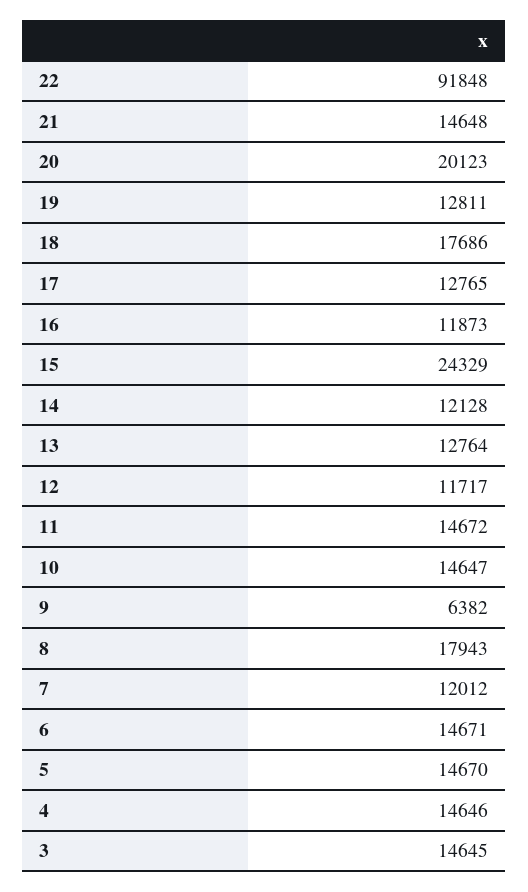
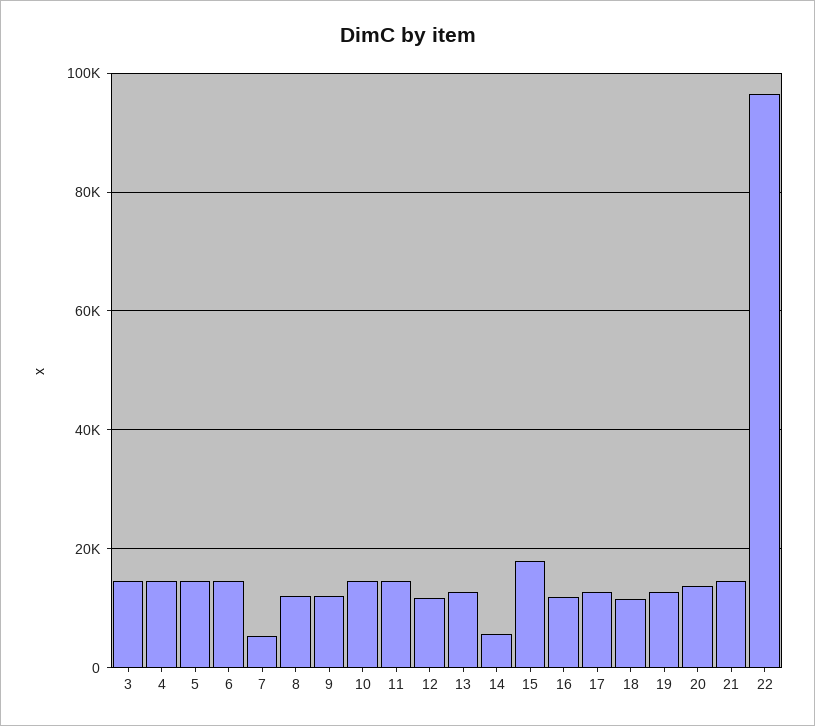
  {
-   "22": 91848,
+   "22": 96000,
    "21": 14648,
-   "20": 20123,
+   "20": 14000,
    "19": 12811,
-   "18": 17686,
+   "18": 12000,
    "17": 12765,
    "16": 11873,
-   "15": 24329,
+   "15": 18000,
-   "14": 12128,
+   "14": 6000,
    "13": 12764,
    "12": 11717,
    "11": 14672,
    "10": 14647,
-   "9": 6382,
+   "9": 12000,
-   "8": 17943,
+   "8": 12000,
-   "7": 12012,
+   "7": 6000,
    "6": 14671,
    "5": 14670,
    "4": 14646,
    "3": 14645
  }

